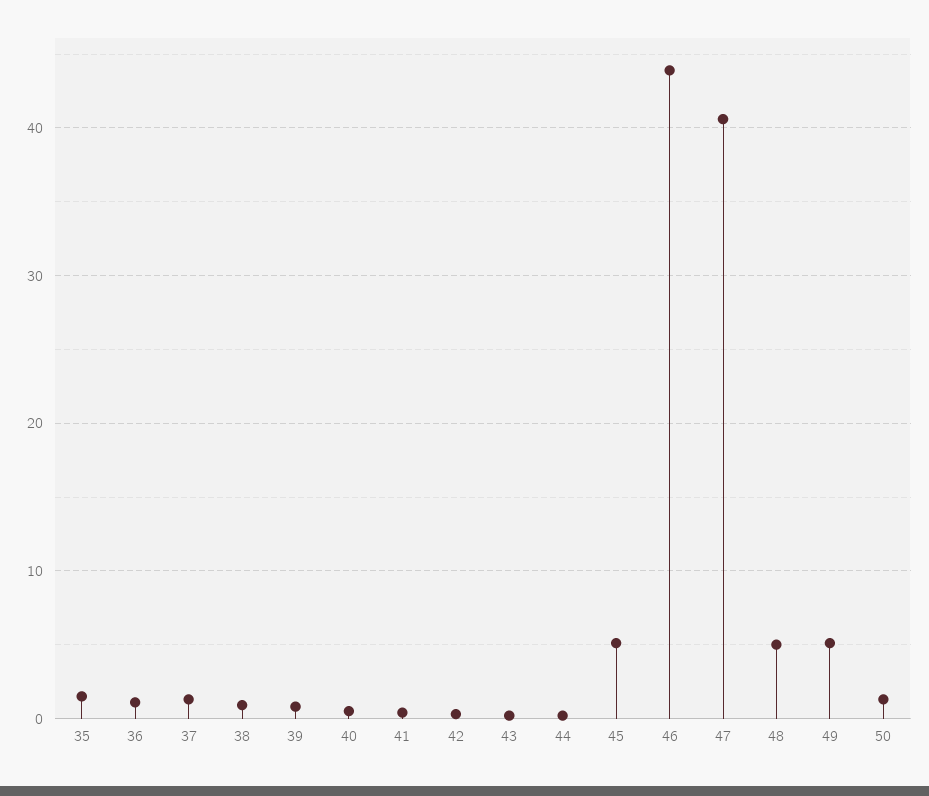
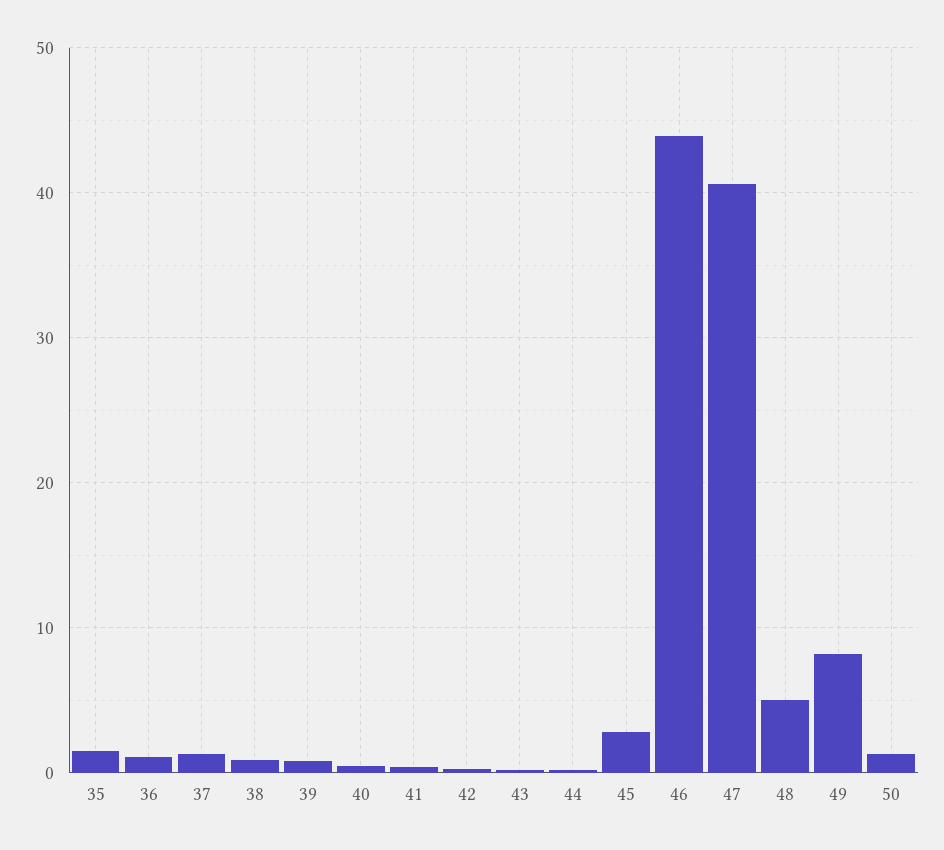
  {
    "35": 2,
    "36": 1,
    "37": 1,
    "38": 1,
    "39": 1,
    "40": 1,
    "41": 0,
    "42": 0,
    "43": 0,
    "44": 0,
-   "45": 5,
+   "45": 3,
    "46": 44,
    "47": 41,
    "48": 5,
-   "49": 5,
+   "49": 8,
    "50": 1
  }

